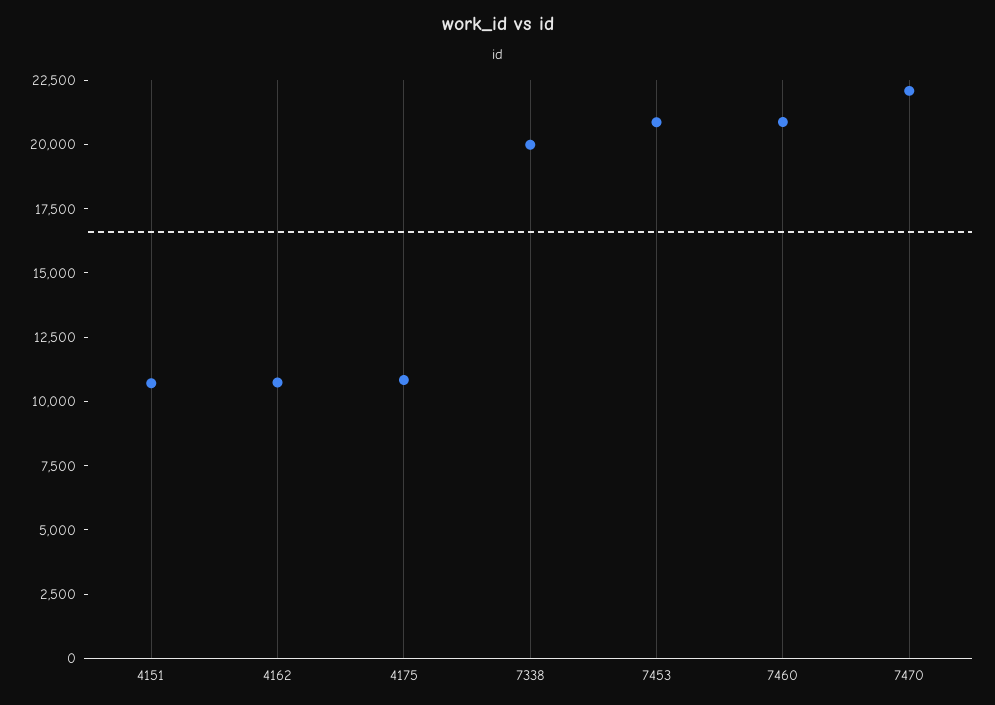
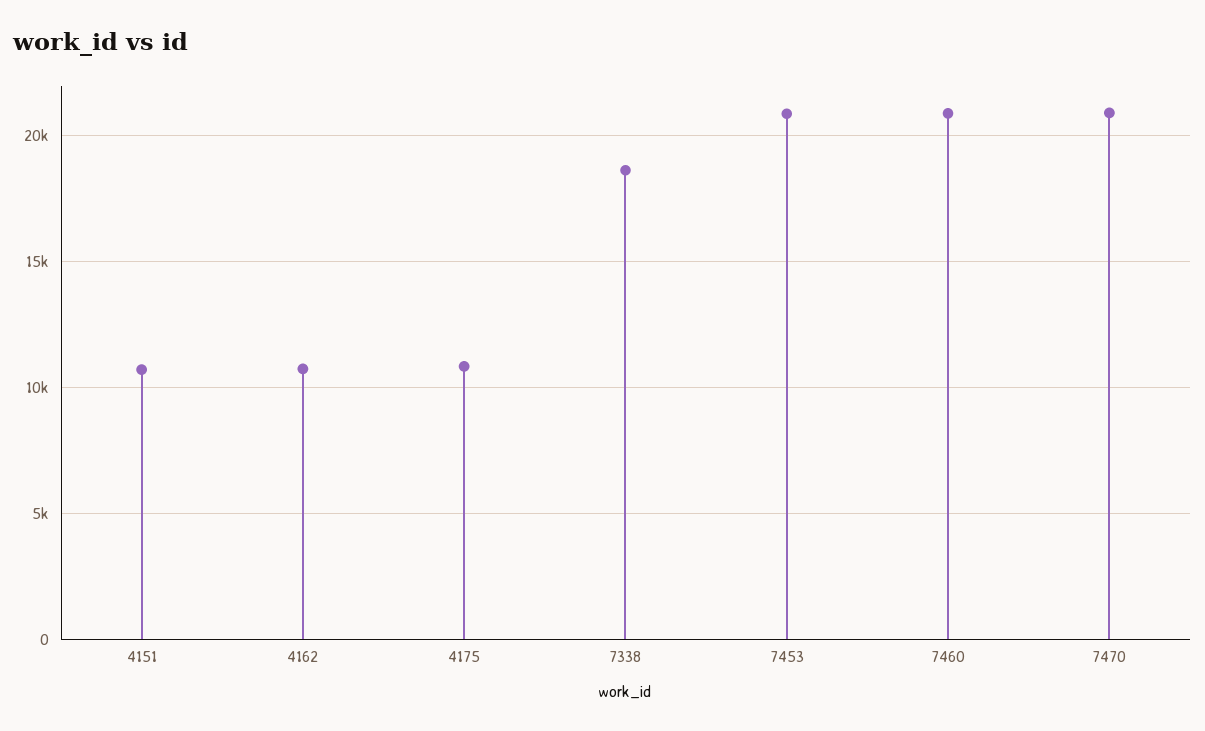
  {
    "4151": 10500,
    "4162": 10500,
    "4175": 11000,
-   "7338": 20000,
+   "7338": 18500,
    "7453": 21000,
    "7460": 21000,
-   "7470": 22000
+   "7470": 21000
  }

